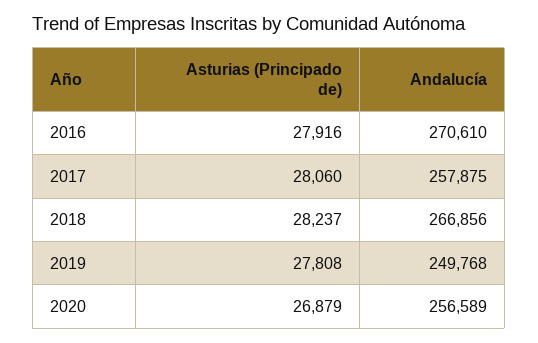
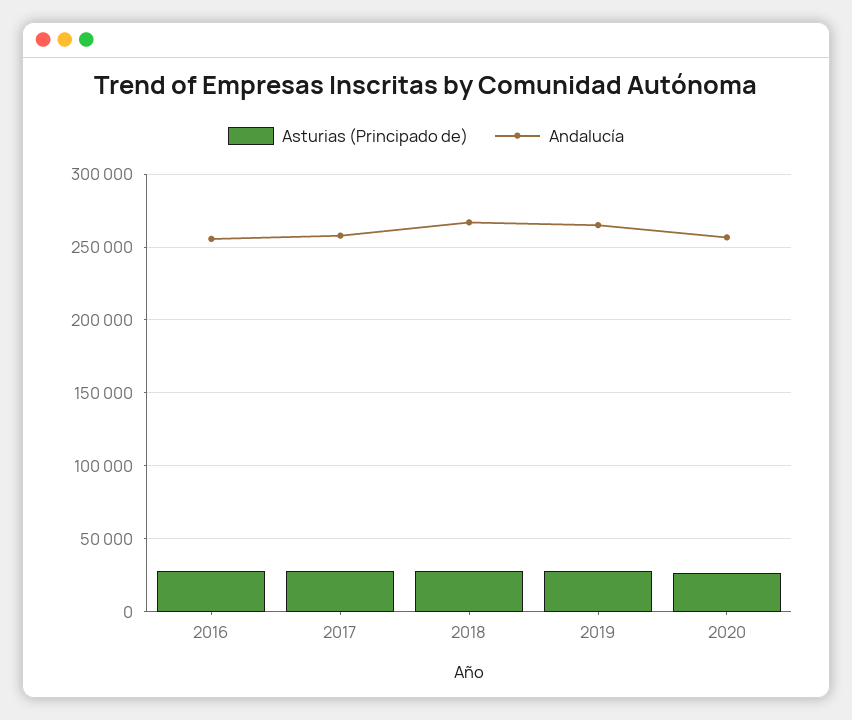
  {
    "Asturias (Principado de)": {
      "2016": 27916,
      "2017": 28060,
      "2018": 28237,
      "2019": 27808,
      "2020": 26879
    },
    "Andalucía": {
-     "2016": 270610,
+     "2016": 255000,
      "2017": 257875,
      "2018": 266856,
-     "2019": 249768,
+     "2019": 265000,
      "2020": 256589
    }
  }

